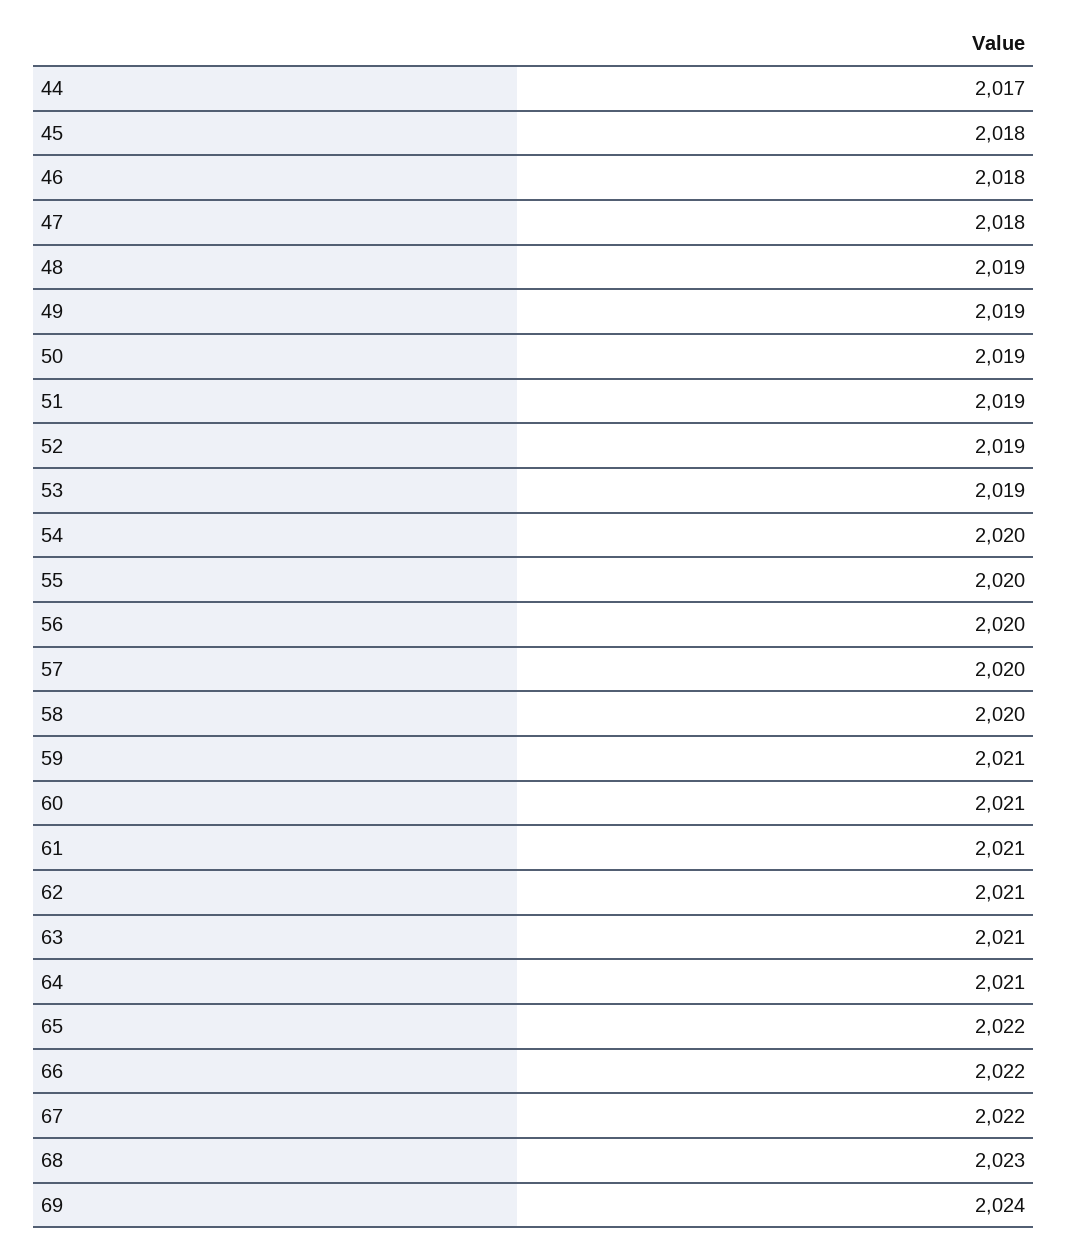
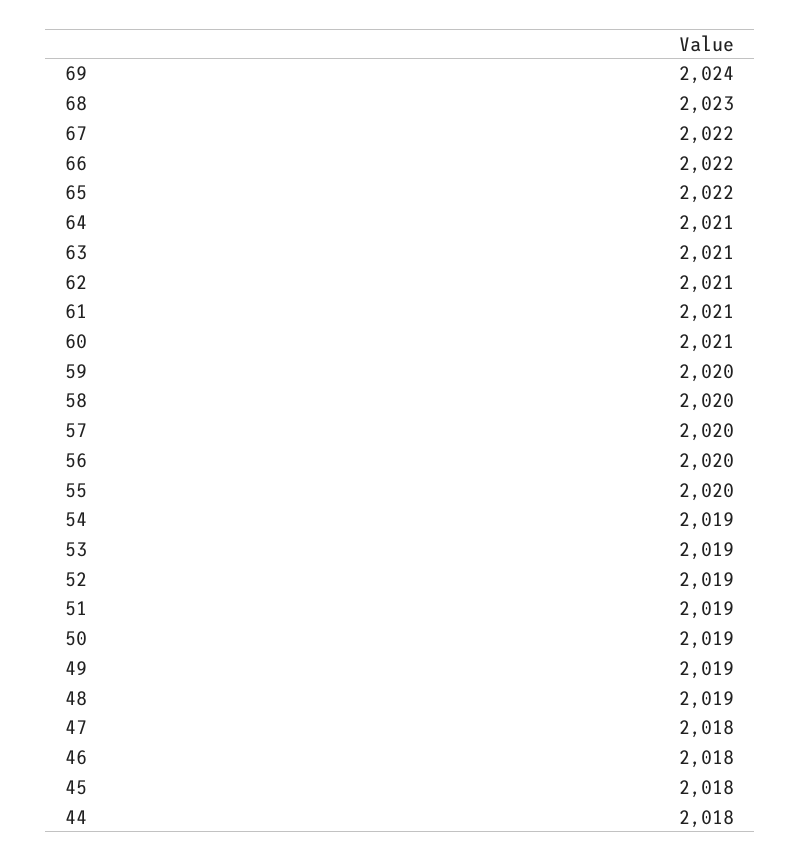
  {
-   "44": 2017,
+   "44": 2018,
    "45": 2018,
    "46": 2018,
    "47": 2018,
    "48": 2019,
    "49": 2019,
    "50": 2019,
    "51": 2019,
    "52": 2019,
    "53": 2019,
-   "54": 2020,
+   "54": 2019,
    "55": 2020,
    "56": 2020,
    "57": 2020,
    "58": 2020,
-   "59": 2021,
+   "59": 2020,
    "60": 2021,
    "61": 2021,
    "62": 2021,
    "63": 2021,
    "64": 2021,
    "65": 2022,
    "66": 2022,
    "67": 2022,
    "68": 2023,
    "69": 2024
  }

